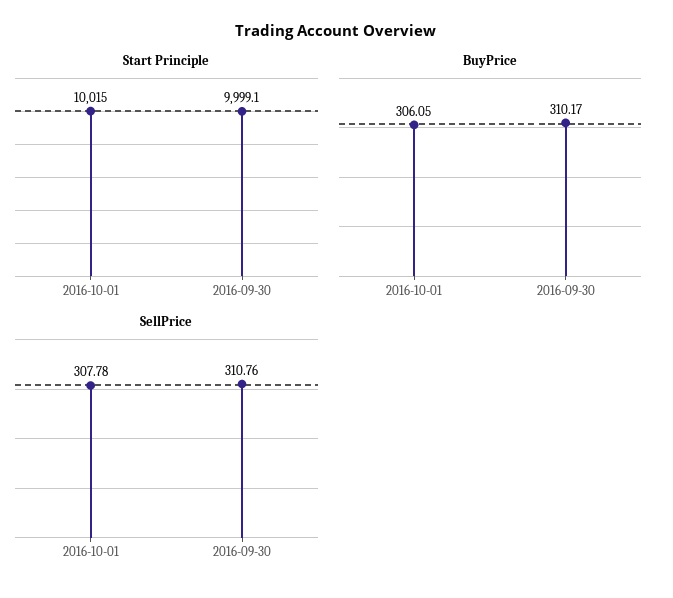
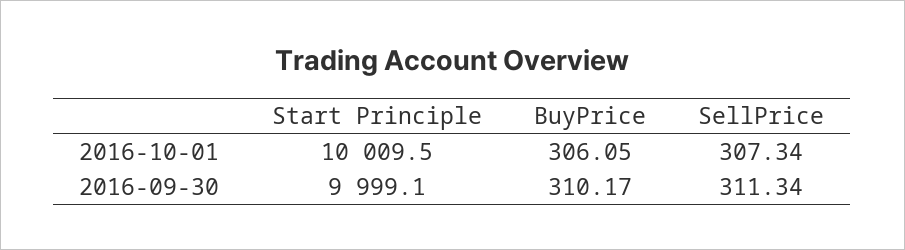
  {
    "Start Principle": {
-     "2016-10-01": 10015,
+     "2016-10-01": 10009.5,
      "2016-09-30": 9999.1
    },
    "BuyPrice": {
      "2016-10-01": 306.05,
      "2016-09-30": 310.17
    },
    "SellPrice": {
-     "2016-10-01": 307.78,
+     "2016-10-01": 307.34,
-     "2016-09-30": 310.76
+     "2016-09-30": 311.34
    }
  }

